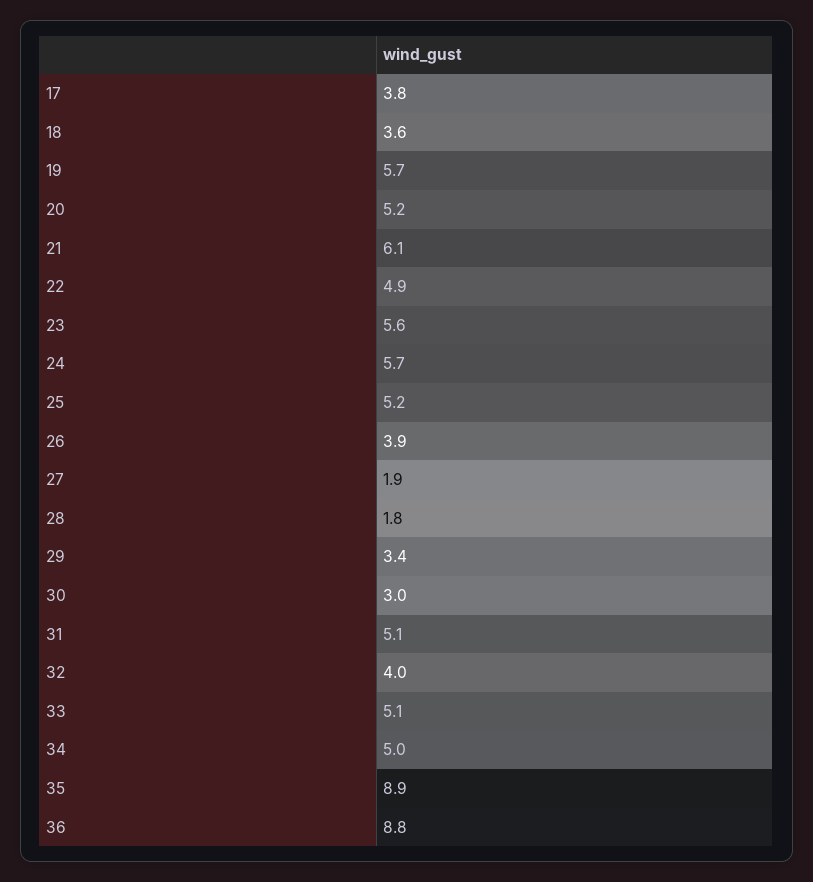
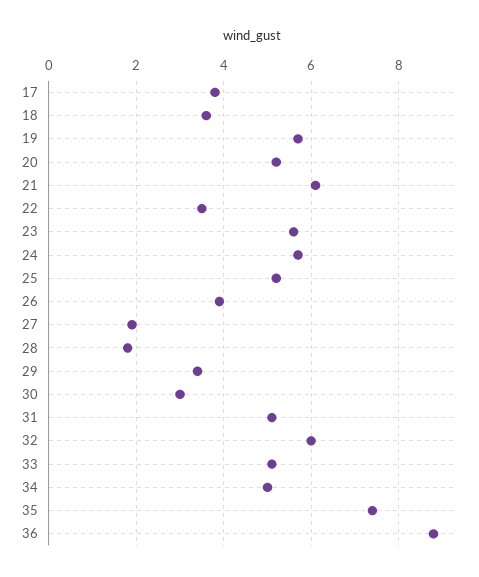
  {
    "17": 3.8,
    "18": 3.6,
    "19": 5.7,
    "20": 5.2,
    "21": 6.1,
-   "22": 4.9,
+   "22": 3.5,
    "23": 5.6,
    "24": 5.7,
    "25": 5.2,
    "26": 3.9,
    "27": 1.9,
    "28": 1.8,
    "29": 3.4,
    "30": 3,
    "31": 5.1,
-   "32": 4,
+   "32": 6,
    "33": 5.1,
    "34": 5,
-   "35": 8.9,
+   "35": 7.5,
    "36": 8.8
  }

